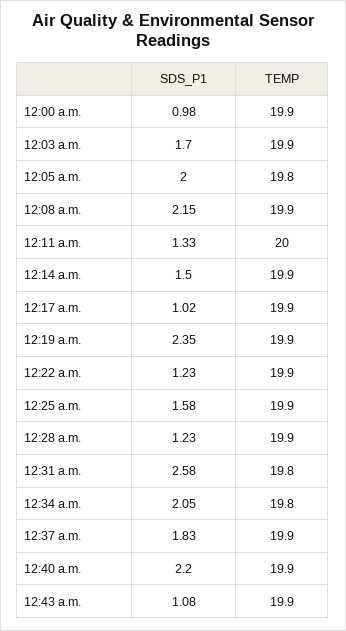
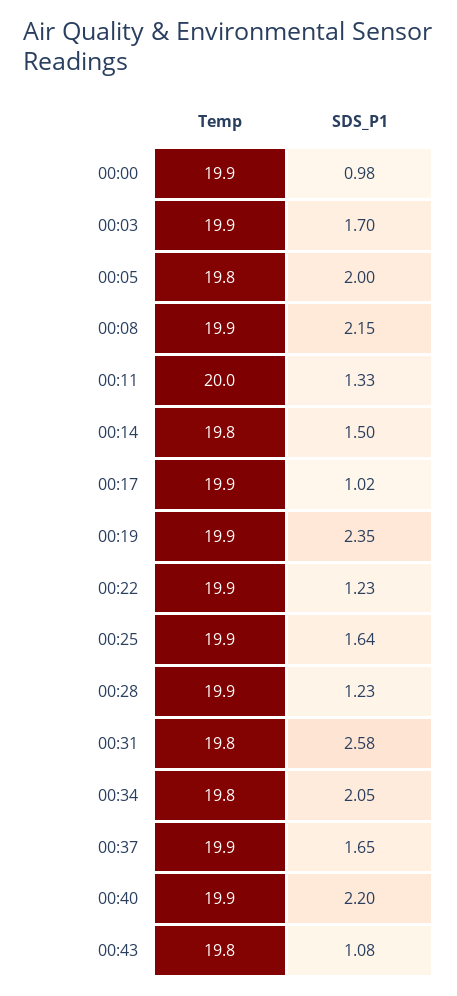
  {
    "SDS_P1": {
      "12:00 a.m.": 0.98,
      "12:03 a.m.": 1.7,
      "12:05 a.m.": 2,
      "12:08 a.m.": 2.15,
      "12:11 a.m.": 1.33,
      "12:14 a.m.": 1.5,
      "12:17 a.m.": 1.02,
      "12:19 a.m.": 2.35,
      "12:22 a.m.": 1.23,
-     "12:25 a.m.": 1.58,
+     "12:25 a.m.": 1.64,
      "12:28 a.m.": 1.23,
      "12:31 a.m.": 2.58,
      "12:34 a.m.": 2.05,
-     "12:37 a.m.": 1.83,
+     "12:37 a.m.": 1.65,
      "12:40 a.m.": 2.2,
      "12:43 a.m.": 1.08
    },
    "TEMP": {
      "12:00 a.m.": 19.9,
      "12:03 a.m.": 19.9,
      "12:05 a.m.": 19.8,
      "12:08 a.m.": 19.9,
      "12:11 a.m.": 20,
-     "12:14 a.m.": 19.9,
+     "12:14 a.m.": 19.8,
      "12:17 a.m.": 19.9,
      "12:19 a.m.": 19.9,
      "12:22 a.m.": 19.9,
      "12:25 a.m.": 19.9,
      "12:28 a.m.": 19.9,
      "12:31 a.m.": 19.8,
      "12:34 a.m.": 19.8,
      "12:37 a.m.": 19.9,
      "12:40 a.m.": 19.9,
-     "12:43 a.m.": 19.9
+     "12:43 a.m.": 19.8
    }
  }

